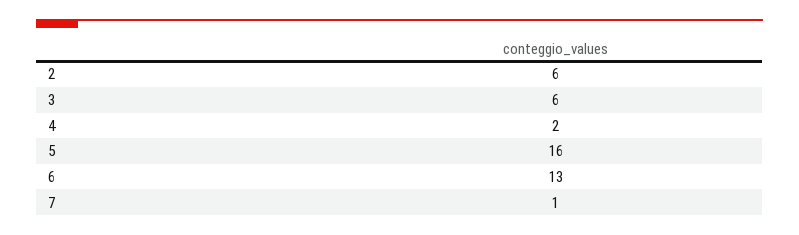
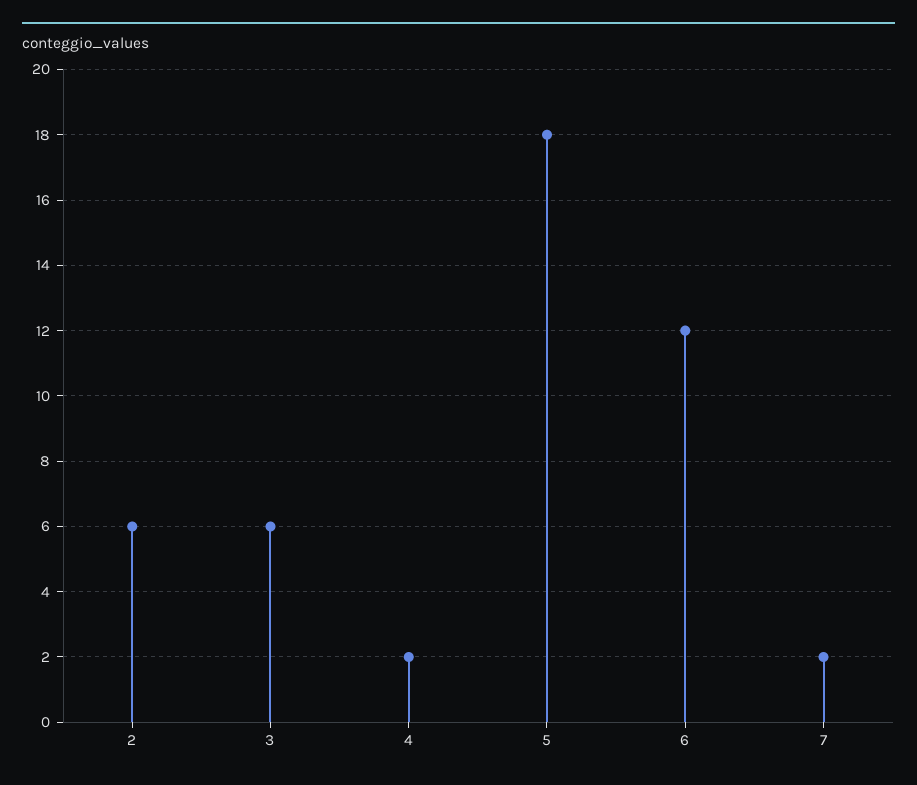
  {
    "2": 6,
    "3": 6,
    "4": 2,
-   "5": 16,
+   "5": 18,
-   "6": 13,
+   "6": 12,
-   "7": 1
+   "7": 2
  }

